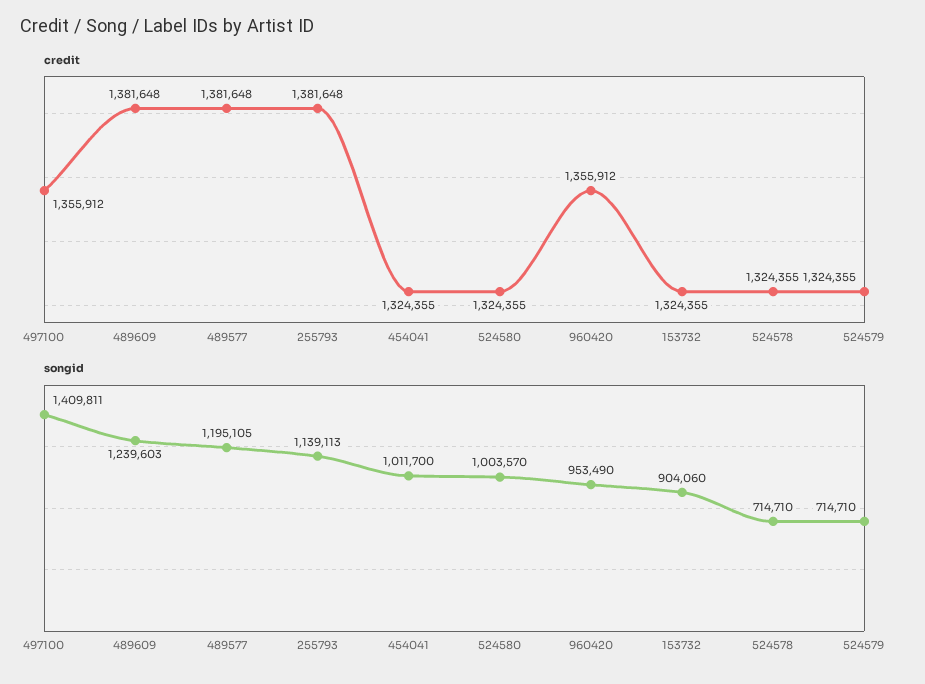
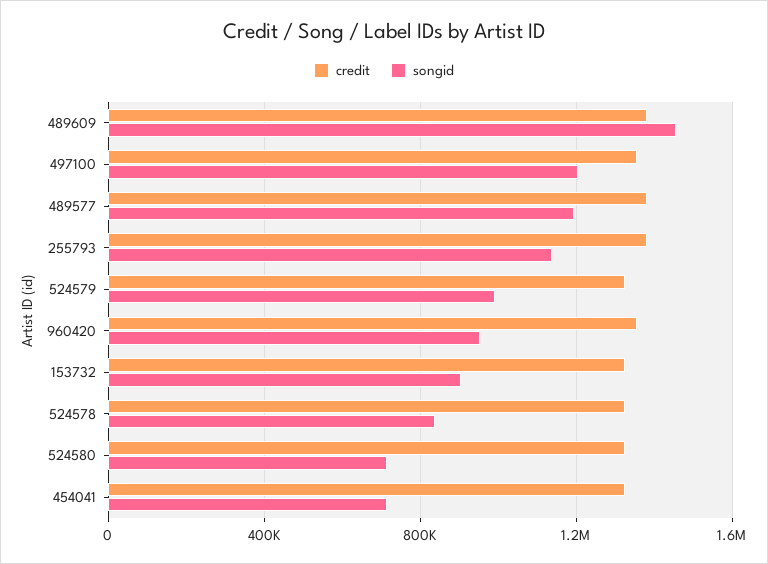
  {
    "credit": {
      "497100": 1355912,
      "489609": 1381648,
      "489577": 1381648,
      "255793": 1381648,
      "454041": 1324355,
      "524580": 1324355,
      "960420": 1355912,
      "153732": 1324355,
      "524578": 1324355,
      "524579": 1324355
    },
    "songid": {
-     "497100": 1409811,
+     "497100": 1200000,
-     "489609": 1239603,
+     "489609": 1450000,
      "489577": 1195105,
      "255793": 1139113,
-     "454041": 1011700,
+     "454041": 700000,
-     "524580": 1003570,
+     "524580": 700000,
      "960420": 953490,
      "153732": 904060,
-     "524578": 714710,
+     "524578": 850000,
-     "524579": 714710
+     "524579": 1000000
    }
  }

